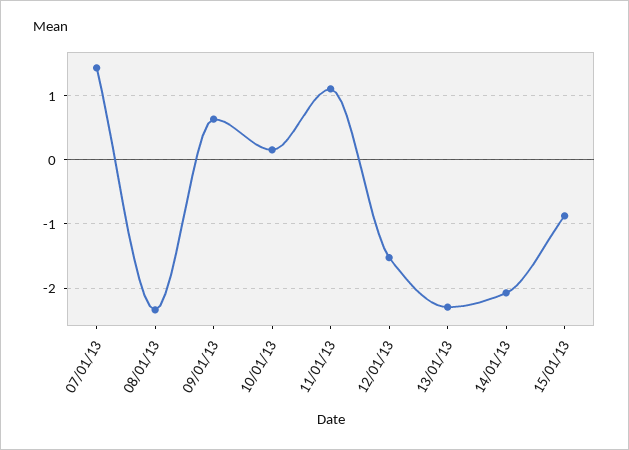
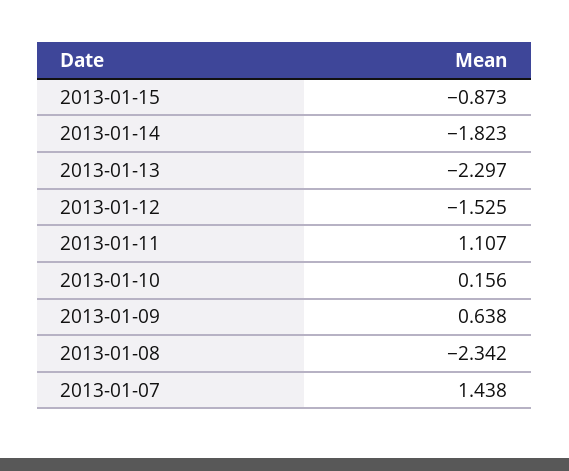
  {
    "07/01/13": 1.438,
    "08/01/13": -2.342,
    "09/01/13": 0.638,
    "10/01/13": 0.156,
    "11/01/13": 1.107,
    "12/01/13": -1.525,
    "13/01/13": -2.297,
-   "14/01/13": -2.1,
+   "14/01/13": -1.823,
    "15/01/13": -0.873
  }

